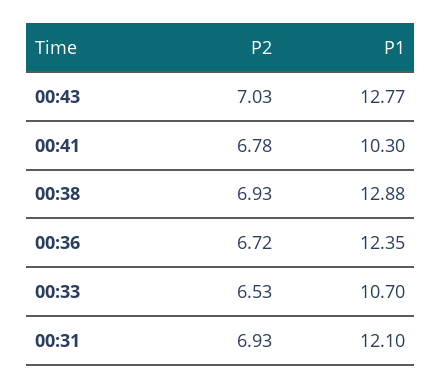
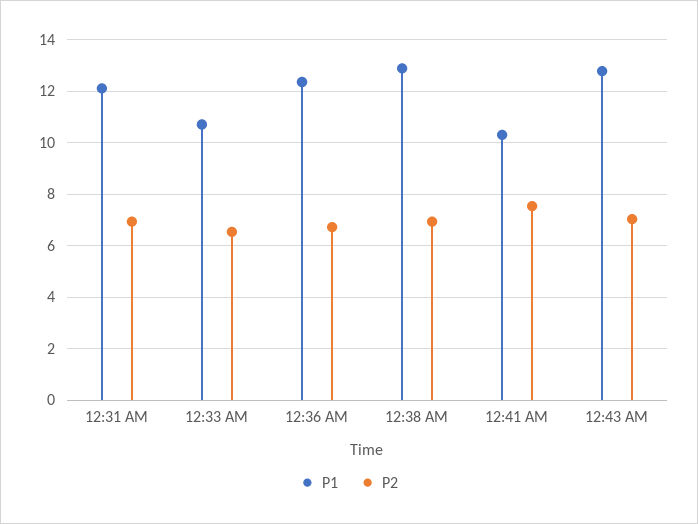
  {
    "P2": {
      "00:43": 7.03,
-     "00:41": 6.78,
+     "00:41": 7.5,
      "00:38": 6.93,
      "00:36": 6.72,
      "00:33": 6.53,
      "00:31": 6.93
    },
    "P1": {
      "00:43": 12.77,
      "00:41": 10.3,
      "00:38": 12.88,
      "00:36": 12.35,
      "00:33": 10.7,
      "00:31": 12.1
    }
  }

